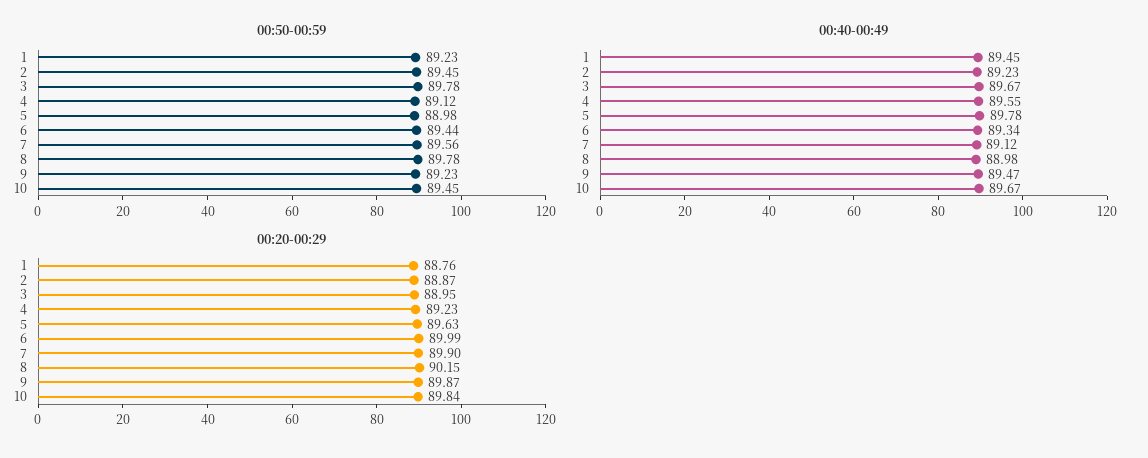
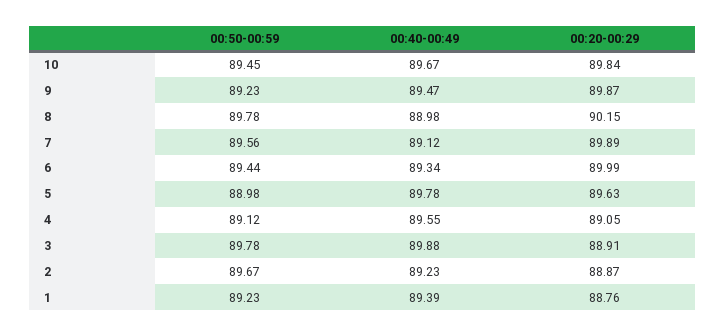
  {
    "00:50-00:59": {
      "1": 89.23,
-     "2": 89.45,
+     "2": 89.67,
      "3": 89.78,
      "4": 89.12,
      "5": 88.98,
      "6": 89.44,
      "7": 89.56,
      "8": 89.78,
      "9": 89.23,
      "10": 89.45
    },
    "00:40-00:49": {
-     "1": 89.45,
+     "1": 89.39,
      "2": 89.23,
-     "3": 89.67,
+     "3": 89.88,
      "4": 89.55,
      "5": 89.78,
      "6": 89.34,
      "7": 89.12,
      "8": 88.98,
      "9": 89.47,
      "10": 89.67
    },
    "00:20-00:29": {
      "1": 88.76,
      "2": 88.87,
-     "3": 88.95,
+     "3": 88.91,
-     "4": 89.23,
+     "4": 89.05,
      "5": 89.63,
      "6": 89.99,
-     "7": 89.9,
+     "7": 89.89,
      "8": 90.15,
      "9": 89.87,
      "10": 89.84
    }
  }

